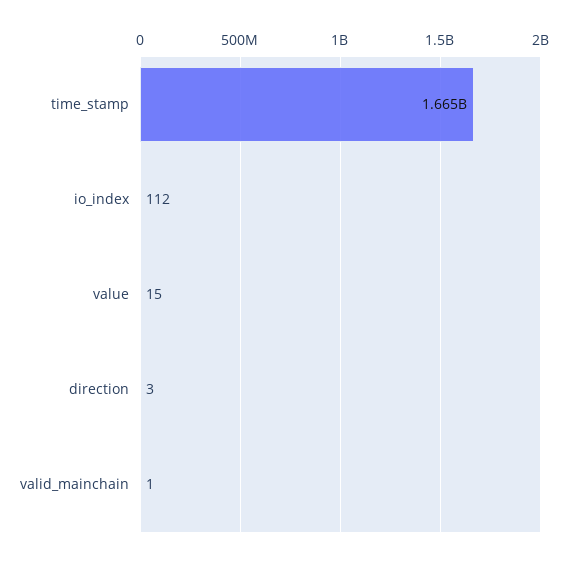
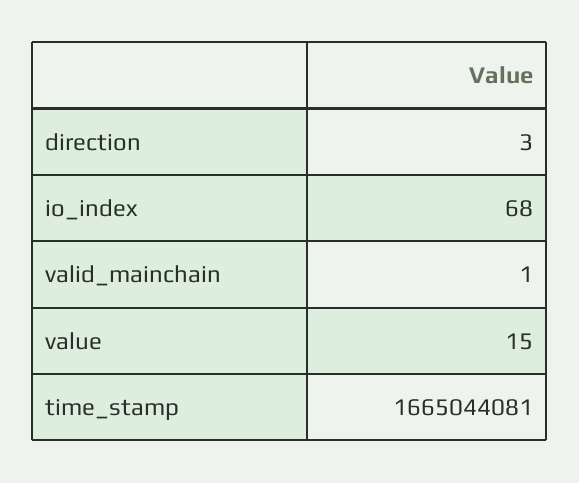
  {
    "time_stamp": 1665044081,
-   "io_index": 112,
+   "io_index": 68,
    "value": 15,
    "direction": 3,
    "valid_mainchain": 1
  }

